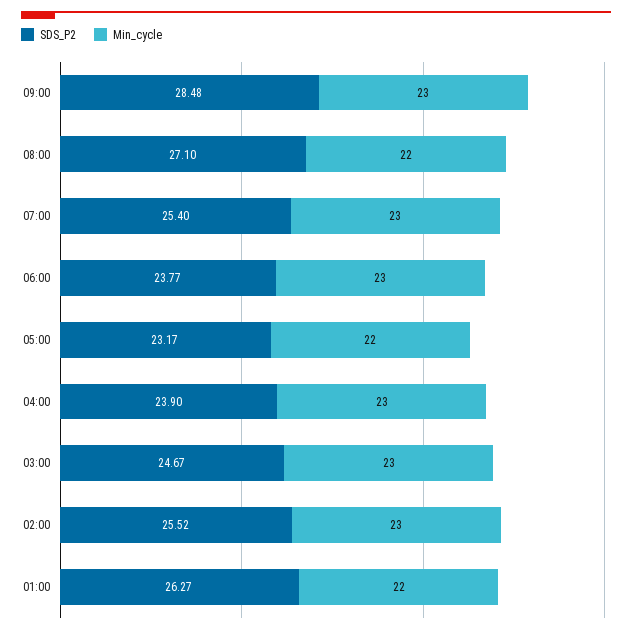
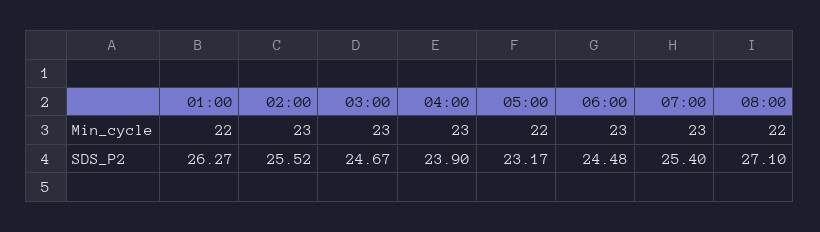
  {
    "SDS_P2": {
-     "09:00": 28.48,
      "08:00": 27.1,
      "07:00": 25.4,
-     "06:00": 23.77,
+     "06:00": 24.48,
      "05:00": 23.17,
      "04:00": 23.9,
      "03:00": 24.67,
      "02:00": 25.52,
      "01:00": 26.27
    },
    "Min_cycle": {
-     "09:00": 23,
      "08:00": 22,
      "07:00": 23,
      "06:00": 23,
      "05:00": 22,
      "04:00": 23,
      "03:00": 23,
      "02:00": 23,
      "01:00": 22
    }
  }

